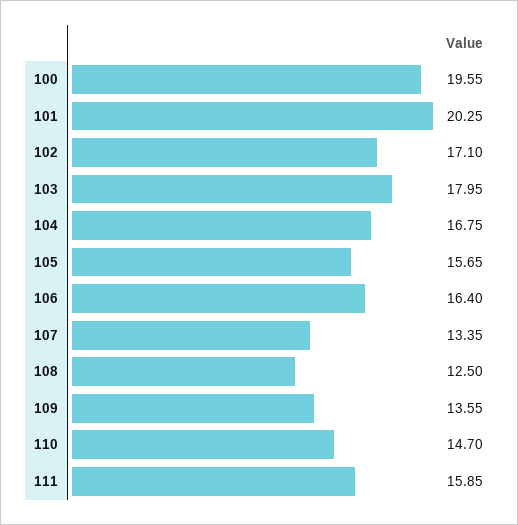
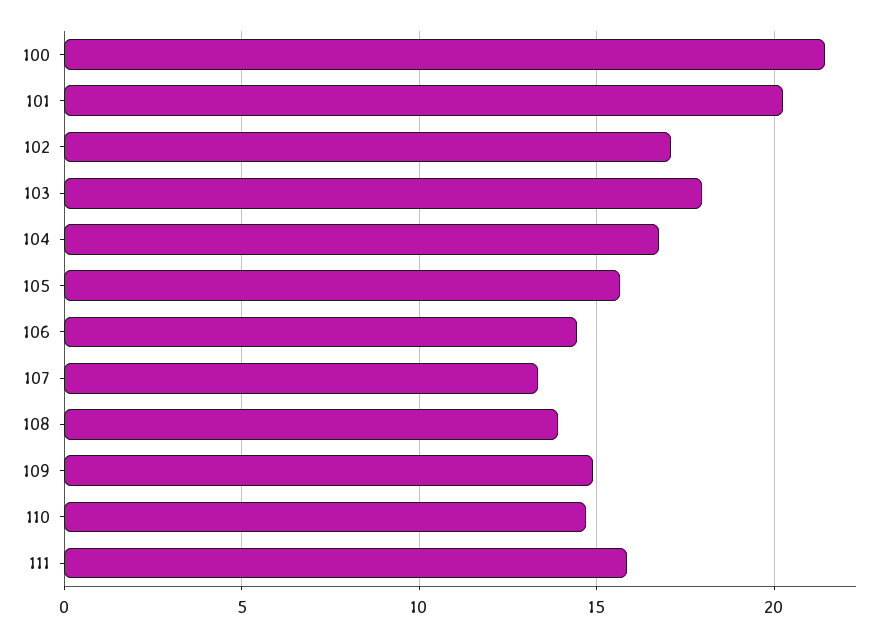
  {
-   "100": 19.55,
+   "100": 21.5,
    "101": 20.25,
    "102": 17.1,
    "103": 17.95,
    "104": 16.75,
    "105": 15.65,
-   "106": 16.4,
+   "106": 14.5,
    "107": 13.35,
-   "108": 12.5,
+   "108": 14,
-   "109": 13.55,
+   "109": 15,
    "110": 14.7,
    "111": 15.85
  }

